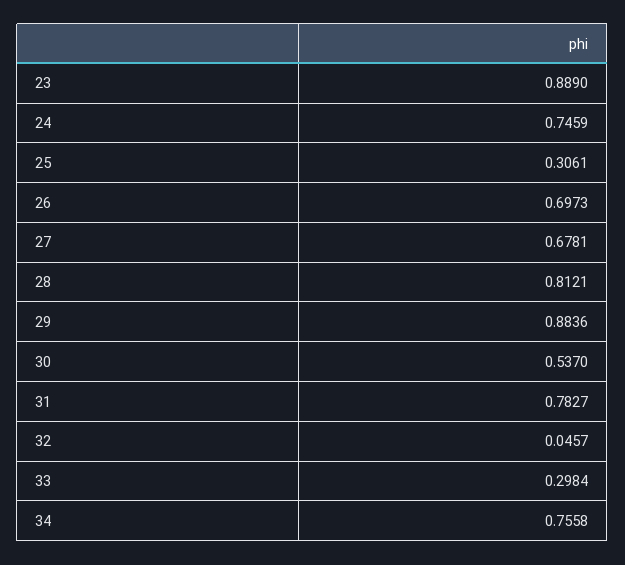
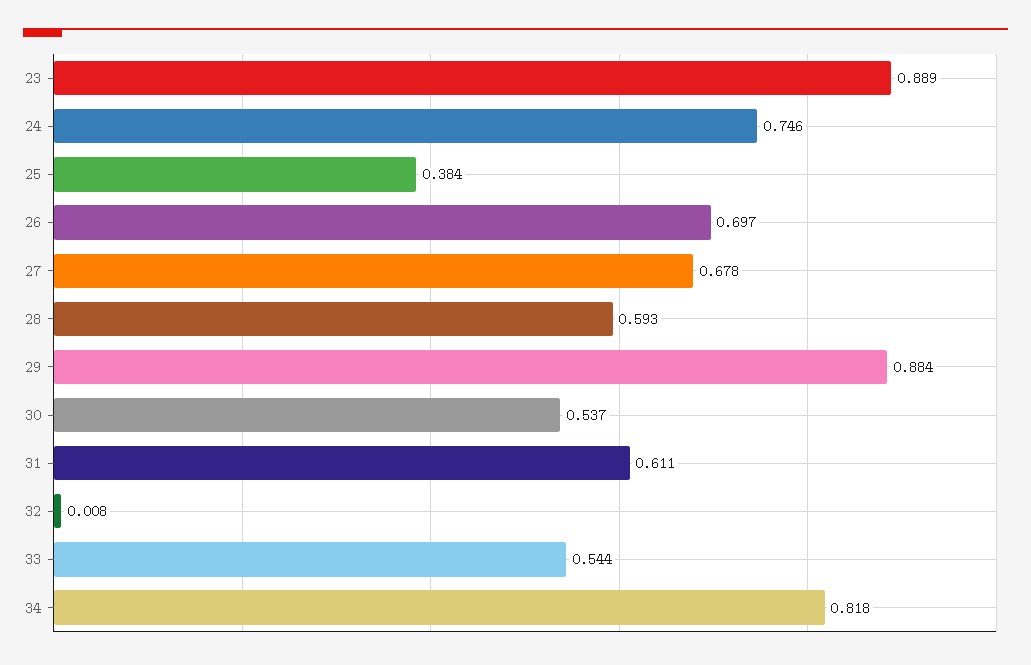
  {
    "23": 0.889,
    "24": 0.7459,
-   "25": 0.3061,
+   "25": 0.384,
    "26": 0.6973,
    "27": 0.6781,
-   "28": 0.8121,
+   "28": 0.593,
    "29": 0.8836,
    "30": 0.537,
-   "31": 0.7827,
+   "31": 0.611,
-   "32": 0.0457,
+   "32": 0.008,
-   "33": 0.2984,
+   "33": 0.544,
-   "34": 0.7558
+   "34": 0.818
  }

